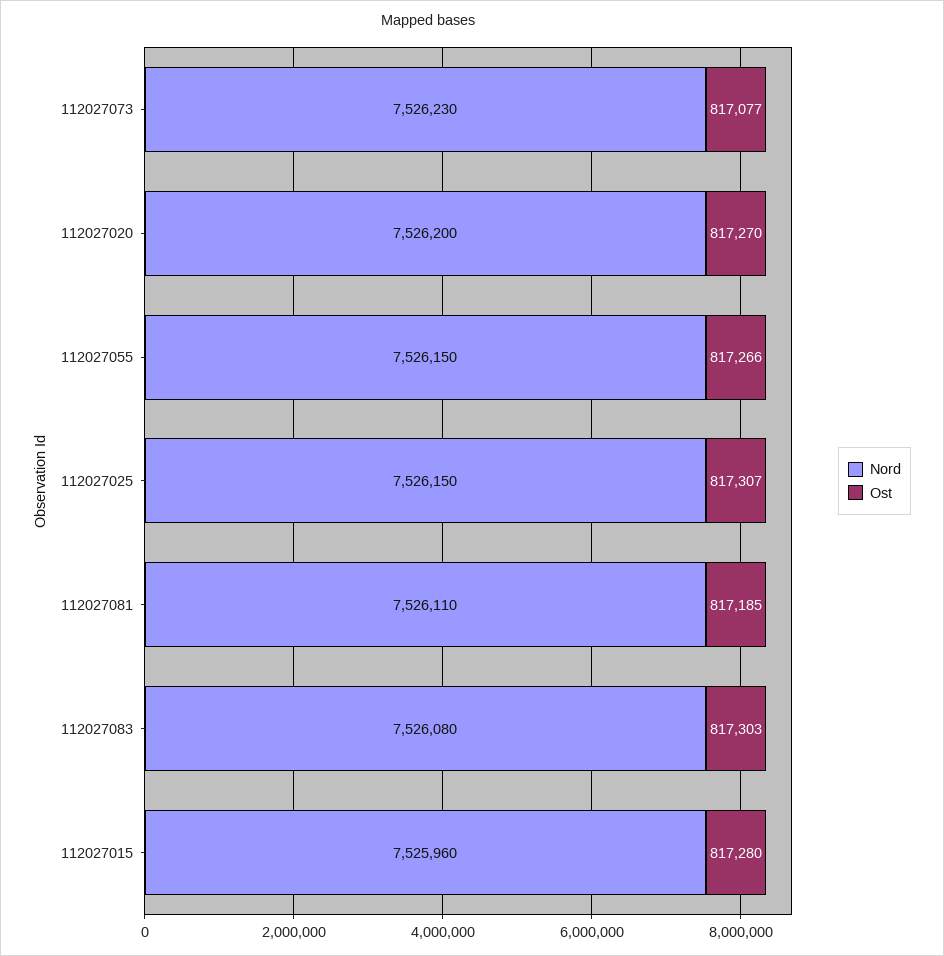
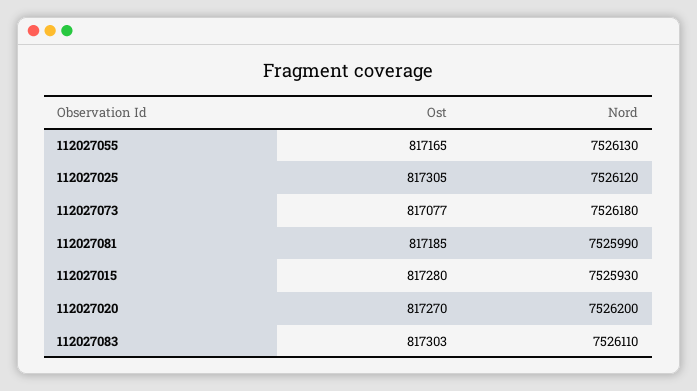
  {
    "Nord": {
-     "112027073": 7526230,
+     "112027073": 7526180,
      "112027020": 7526200,
-     "112027055": 7526150,
+     "112027055": 7526130,
-     "112027025": 7526150,
+     "112027025": 7526120,
-     "112027081": 7526110,
+     "112027081": 7525990,
-     "112027083": 7526080,
+     "112027083": 7526110,
-     "112027015": 7525960
+     "112027015": 7525930
    },
    "Ost": {
      "112027073": 817077,
      "112027020": 817270,
-     "112027055": 817266,
+     "112027055": 817165,
-     "112027025": 817307,
+     "112027025": 817305,
      "112027081": 817185,
      "112027083": 817303,
      "112027015": 817280
    }
  }

